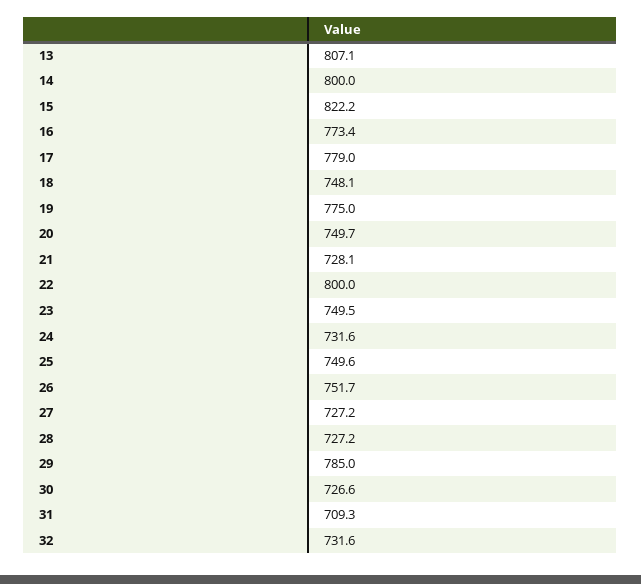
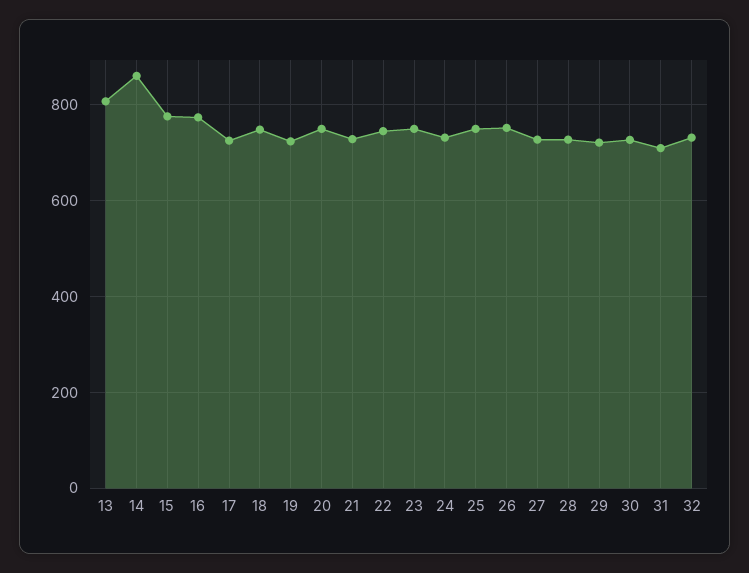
  {
    "13": 807.1,
-   "14": 800,
+   "14": 860,
-   "15": 822.2,
+   "15": 780,
    "16": 773.4,
-   "17": 779,
+   "17": 720,
    "18": 748.1,
-   "19": 775,
+   "19": 720,
    "20": 749.7,
    "21": 728.1,
-   "22": 800,
+   "22": 740,
    "23": 749.5,
    "24": 731.6,
    "25": 749.6,
    "26": 751.7,
    "27": 727.2,
    "28": 727.2,
-   "29": 785,
+   "29": 720,
    "30": 726.6,
    "31": 709.3,
    "32": 731.6
  }

